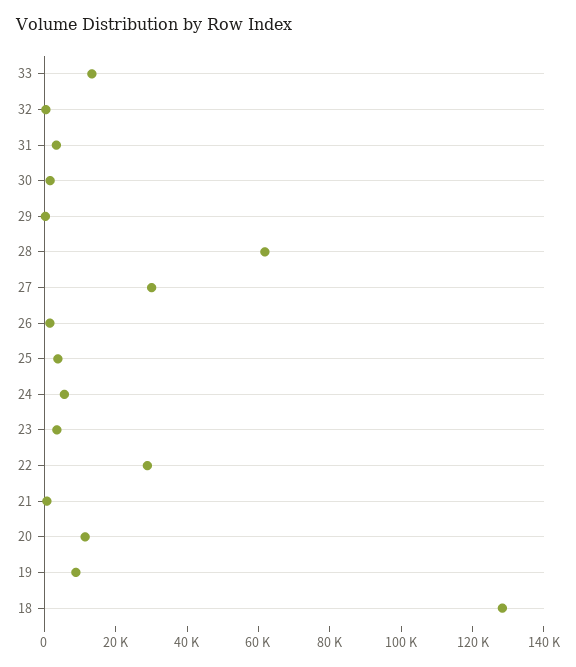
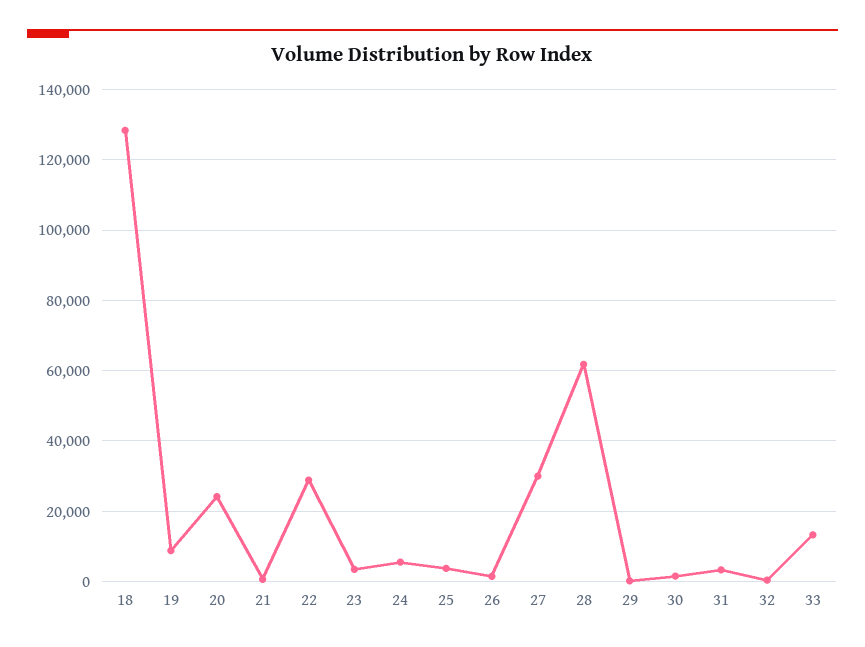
  {
    "33": 14000,
    "32": 0,
    "31": 4000,
    "30": 2000,
    "29": 0,
    "28": 62000,
    "27": 30000,
    "26": 2000,
    "25": 4000,
    "24": 6000,
    "23": 4000,
    "22": 28000,
    "21": 0,
-   "20": 10000,
+   "20": 24000,
    "19": 8000,
    "18": 128000
  }

